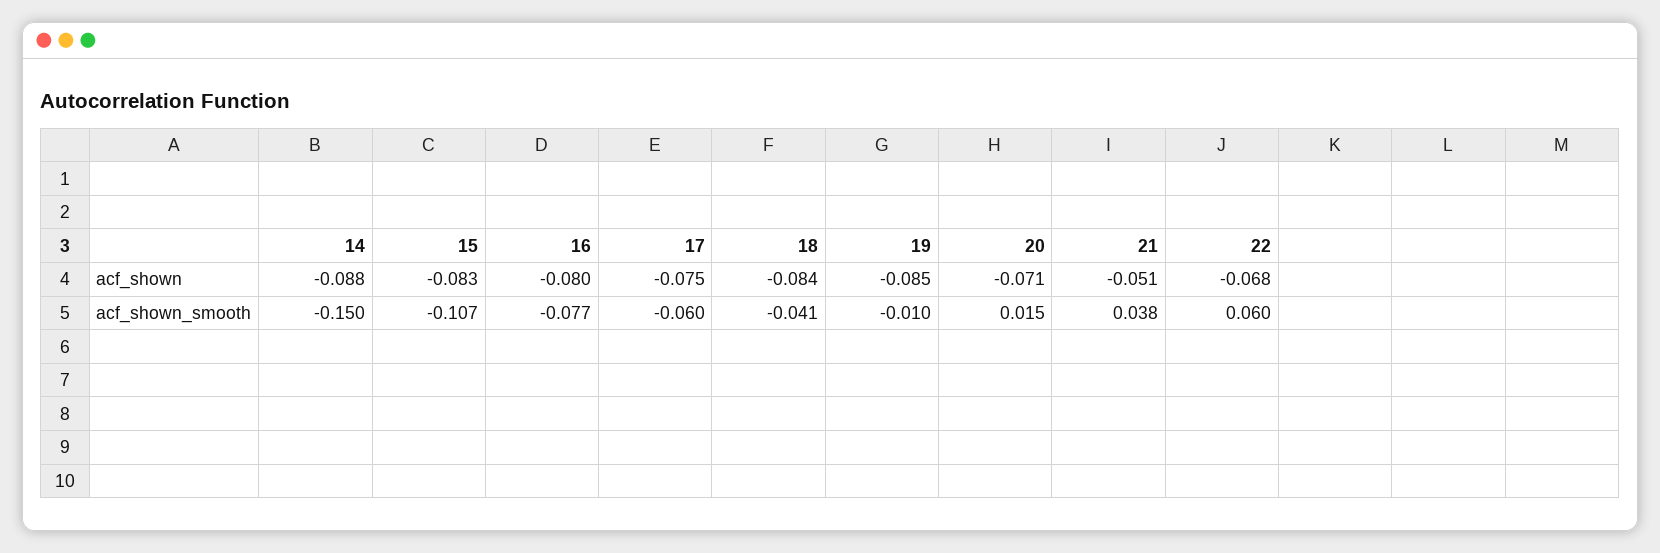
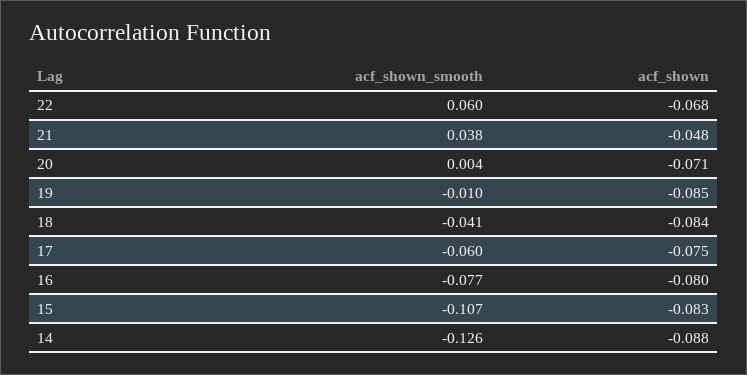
  {
    "14": {
      "acf_shown": -0.088,
-     "acf_shown_smooth": -0.15
+     "acf_shown_smooth": -0.126
    },
    "15": {
      "acf_shown": -0.083,
      "acf_shown_smooth": -0.107
    },
    "16": {
      "acf_shown": -0.08,
      "acf_shown_smooth": -0.077
    },
    "17": {
      "acf_shown": -0.075,
      "acf_shown_smooth": -0.06
    },
    "18": {
      "acf_shown": -0.084,
      "acf_shown_smooth": -0.041
    },
    "19": {
      "acf_shown": -0.085,
      "acf_shown_smooth": -0.01
    },
    "20": {
      "acf_shown": -0.071,
-     "acf_shown_smooth": 0.015
+     "acf_shown_smooth": 0.004
    },
    "21": {
-     "acf_shown": -0.051,
+     "acf_shown": -0.048,
      "acf_shown_smooth": 0.038
    },
    "22": {
      "acf_shown": -0.068,
      "acf_shown_smooth": 0.06
    }
  }

